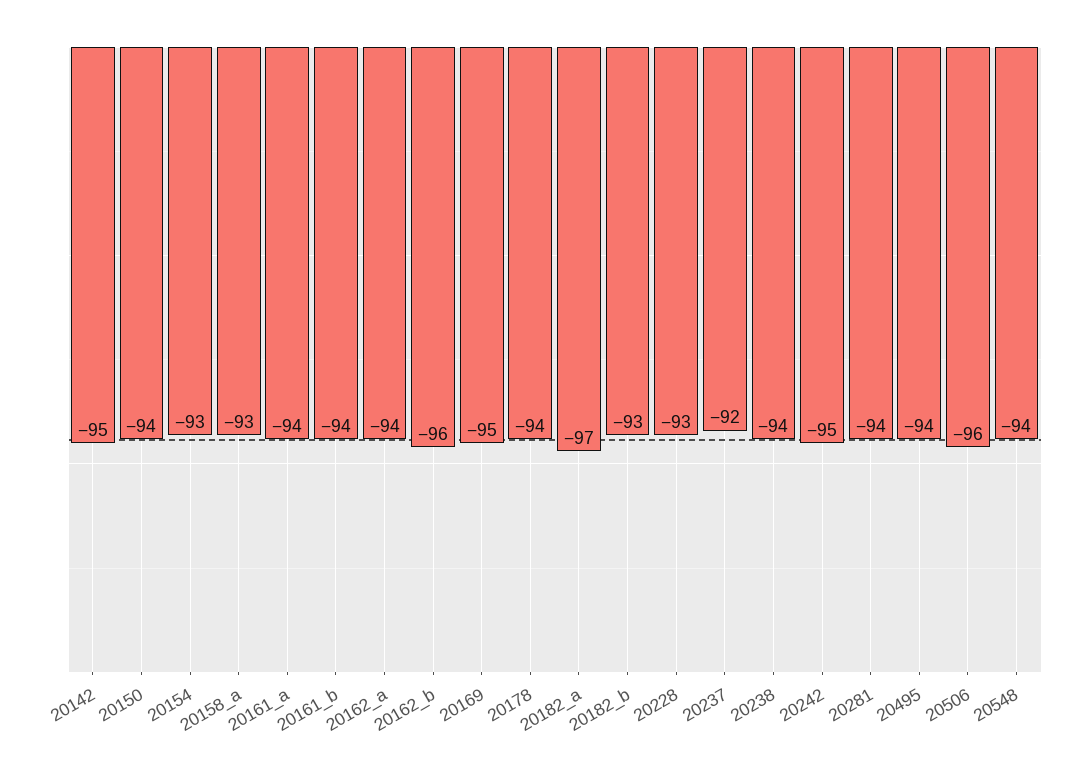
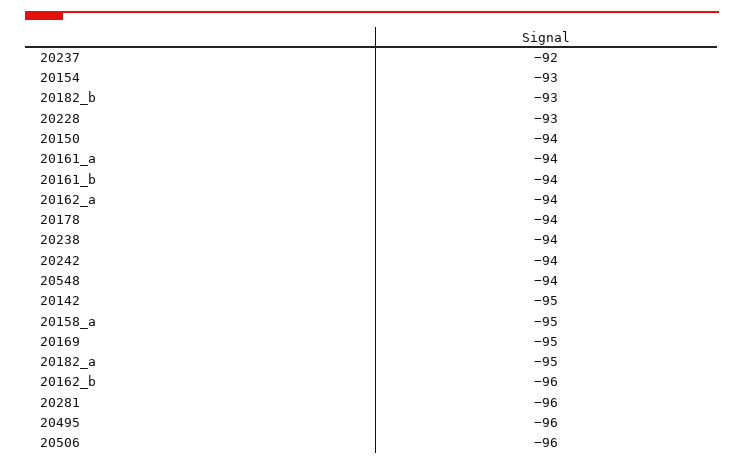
  {
    "20142": -95,
    "20150": -94,
    "20154": -93,
-   "20158_a": -93,
+   "20158_a": -95,
    "20161_a": -94,
    "20161_b": -94,
    "20162_a": -94,
    "20162_b": -96,
    "20169": -95,
    "20178": -94,
-   "20182_a": -97,
+   "20182_a": -95,
    "20182_b": -93,
    "20228": -93,
    "20237": -92,
    "20238": -94,
-   "20242": -95,
+   "20242": -94,
-   "20281": -94,
+   "20281": -96,
-   "20495": -94,
+   "20495": -96,
    "20506": -96,
    "20548": -94
  }

